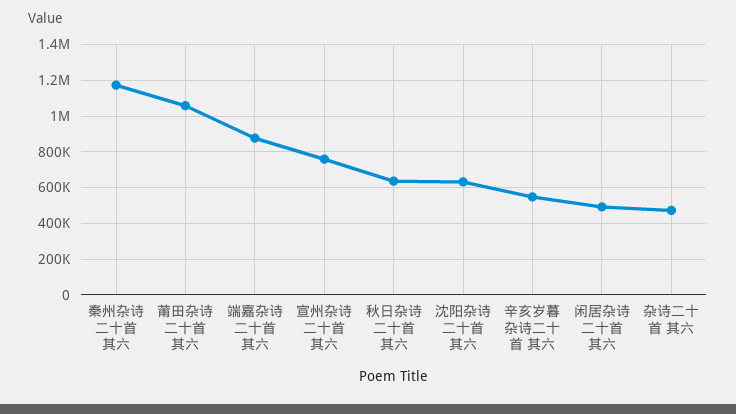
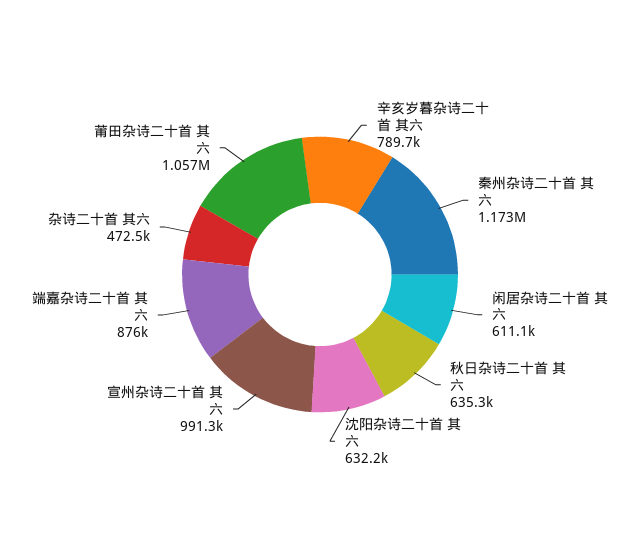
  {
    "秦州杂诗二十首 其六": 1173000,
    "莆田杂诗二十首 其六": 1057000,
    "端嘉杂诗二十首 其六": 876000,
-   "宣州杂诗二十首 其六": 750000,
+   "宣州杂诗二十首 其六": 991300,
    "秋日杂诗二十首 其六": 635300,
    "沈阳杂诗二十首 其六": 632200,
-   "辛亥岁暮杂诗二十首 其六": 550000,
+   "辛亥岁暮杂诗二十首 其六": 789700,
-   "闲居杂诗二十首 其六": 500000,
+   "闲居杂诗二十首 其六": 611100,
    "杂诗二十首 其六": 472500
  }

